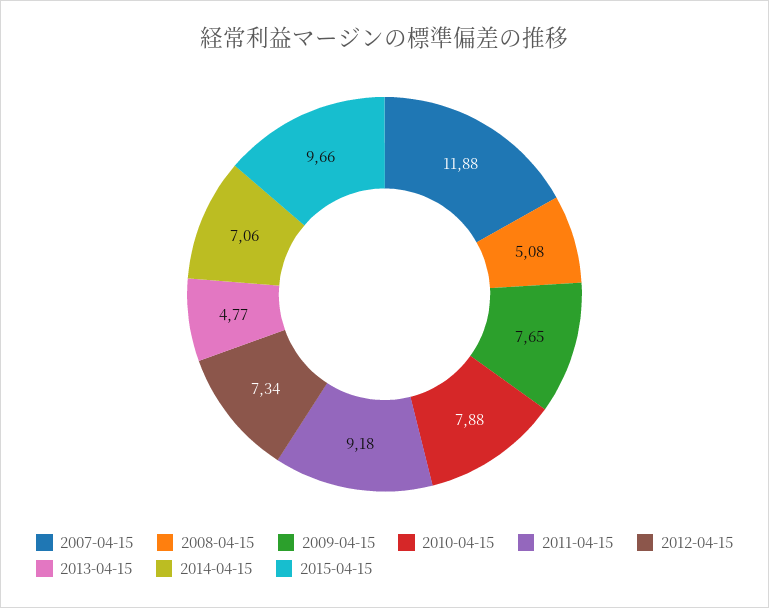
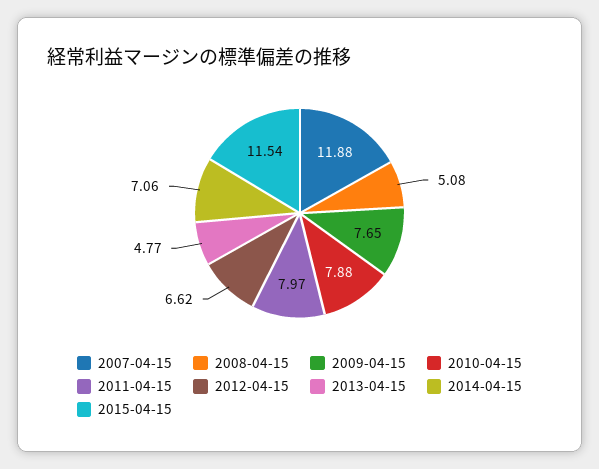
  {
    "2007-04-15": 11.88,
    "2008-04-15": 5.08,
    "2009-04-15": 7.65,
    "2010-04-15": 7.88,
-   "2011-04-15": 9.18,
+   "2011-04-15": 7.97,
-   "2012-04-15": 7.34,
+   "2012-04-15": 6.62,
    "2013-04-15": 4.77,
    "2014-04-15": 7.06,
-   "2015-04-15": 9.66
+   "2015-04-15": 11.54
  }

